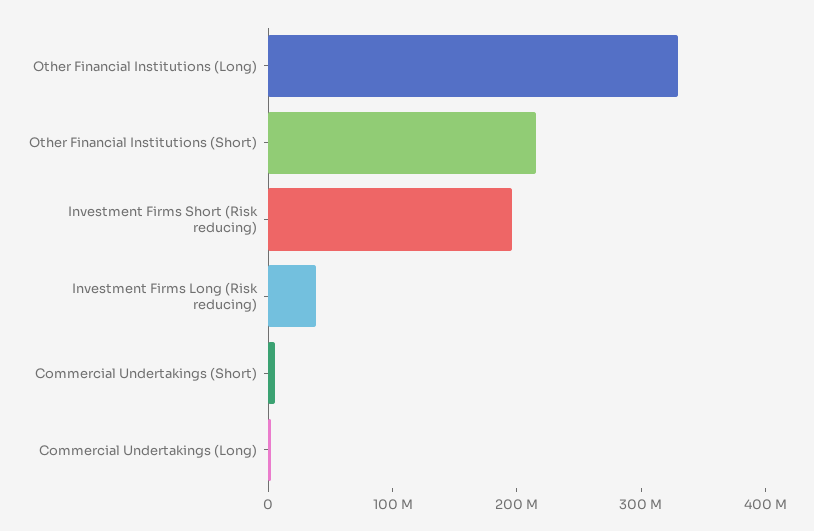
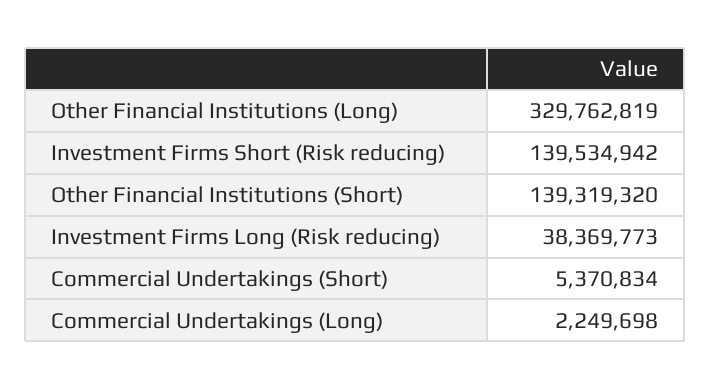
  {
    "Other Financial Institutions (Long)": 329762819,
-   "Other Financial Institutions (Short)": 220000000,
+   "Other Financial Institutions (Short)": 139319320,
-   "Investment Firms Short (Risk reducing)": 200000000,
+   "Investment Firms Short (Risk reducing)": 139534942,
    "Investment Firms Long (Risk reducing)": 38369773,
    "Commercial Undertakings (Short)": 5370834,
    "Commercial Undertakings (Long)": 2249698
  }

